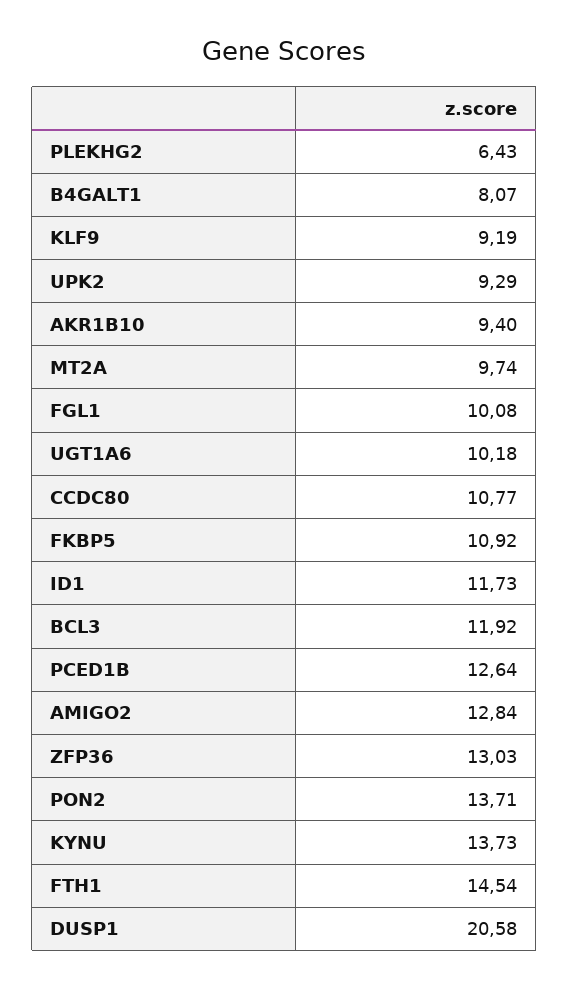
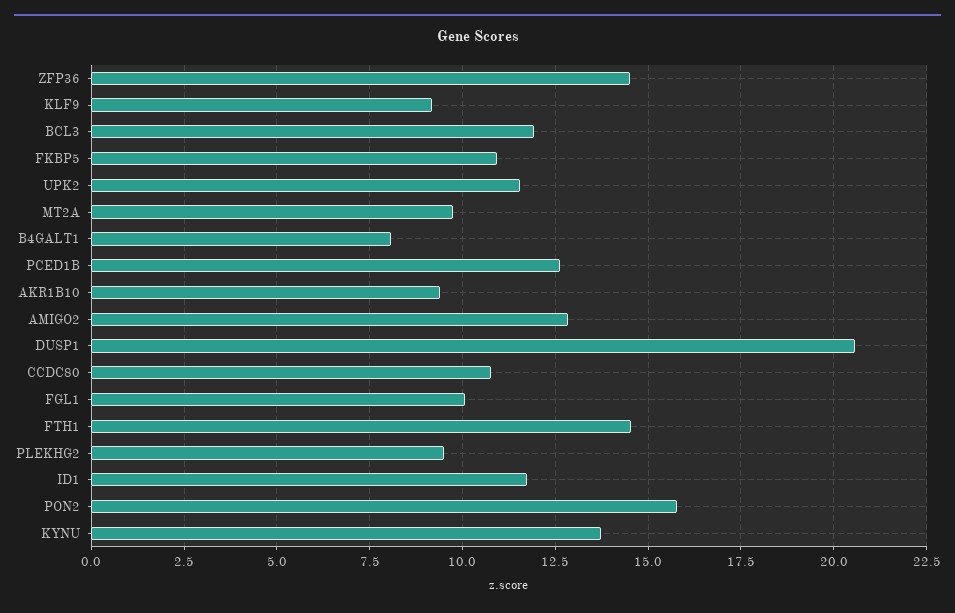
  {
-   "PLEKHG2": 6.43,
+   "PLEKHG2": 9.5,
    "B4GALT1": 8.07,
    "KLF9": 9.19,
-   "UPK2": 9.29,
+   "UPK2": 11.5,
    "AKR1B10": 9.4,
    "MT2A": 9.74,
    "FGL1": 10.08,
-   "UGT1A6": 10.18,
    "CCDC80": 10.77,
    "FKBP5": 10.92,
    "ID1": 11.73,
    "BCL3": 11.92,
    "PCED1B": 12.64,
    "AMIGO2": 12.84,
-   "ZFP36": 13.03,
+   "ZFP36": 14.5,
-   "PON2": 13.71,
+   "PON2": 15.75,
    "KYNU": 13.73,
    "FTH1": 14.54,
    "DUSP1": 20.58
  }

